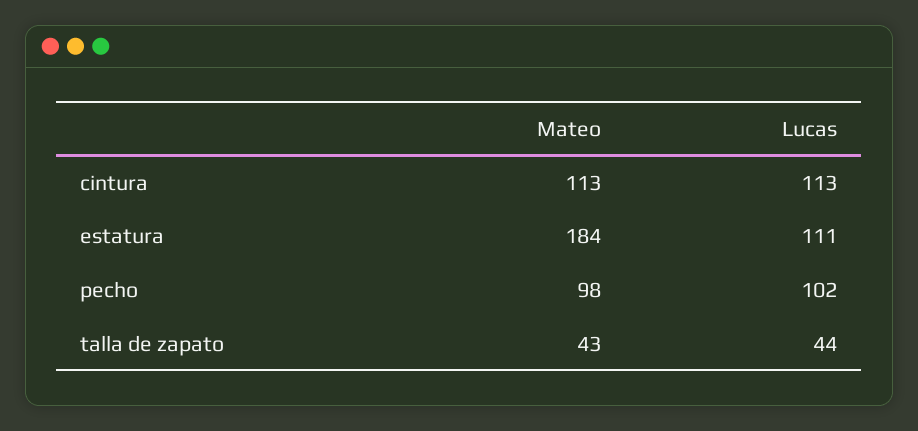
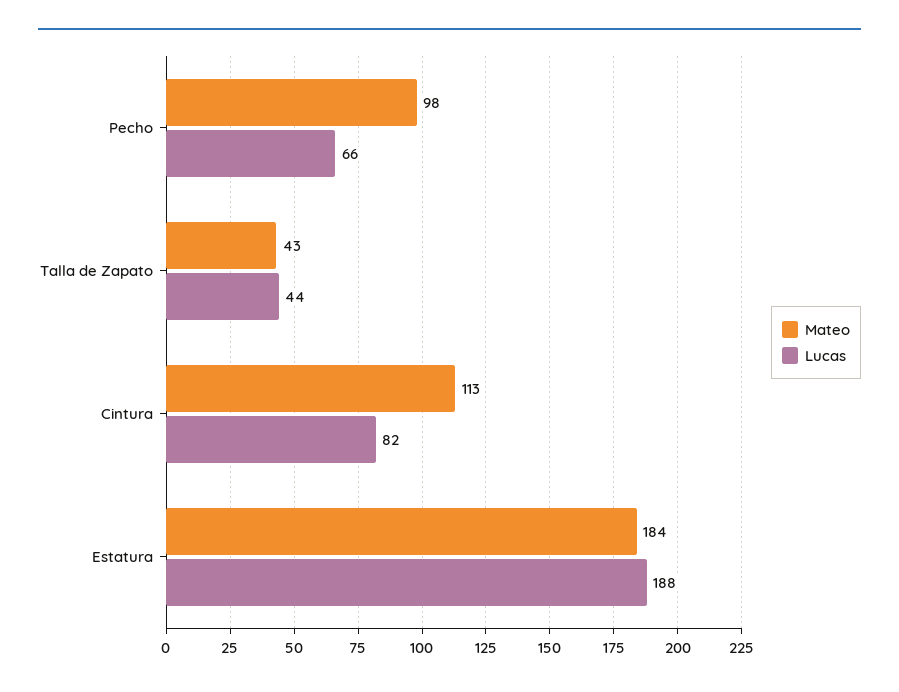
  {
    "Mateo": {
      "cintura": 113,
      "estatura": 184,
      "pecho": 98,
      "talla de zapato": 43
    },
    "Lucas": {
-     "cintura": 113,
+     "cintura": 82,
-     "estatura": 111,
+     "estatura": 188,
-     "pecho": 102,
+     "pecho": 66,
      "talla de zapato": 44
    }
  }

